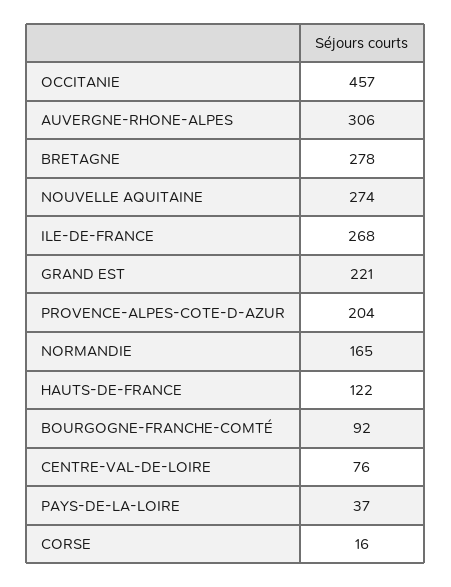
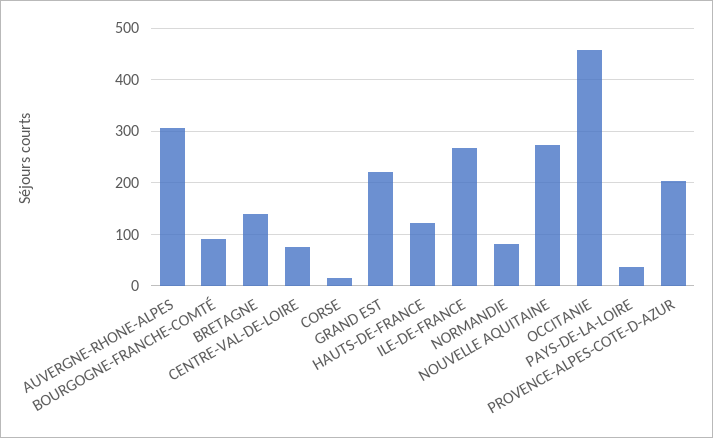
  {
    "OCCITANIE": 457,
    "AUVERGNE-RHONE-ALPES": 306,
-   "BRETAGNE": 278,
+   "BRETAGNE": 140,
    "NOUVELLE AQUITAINE": 274,
    "ILE-DE-FRANCE": 268,
    "GRAND EST": 221,
    "PROVENCE-ALPES-COTE-D-AZUR": 204,
-   "NORMANDIE": 165,
+   "NORMANDIE": 80,
    "HAUTS-DE-FRANCE": 122,
    "BOURGOGNE-FRANCHE-COMTÉ": 92,
    "CENTRE-VAL-DE-LOIRE": 76,
    "PAYS-DE-LA-LOIRE": 37,
    "CORSE": 16
  }

